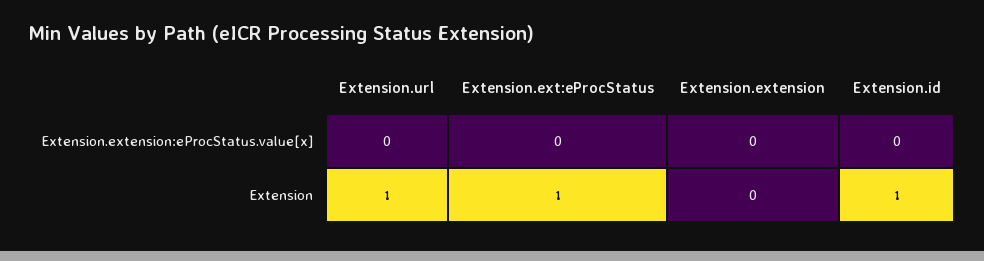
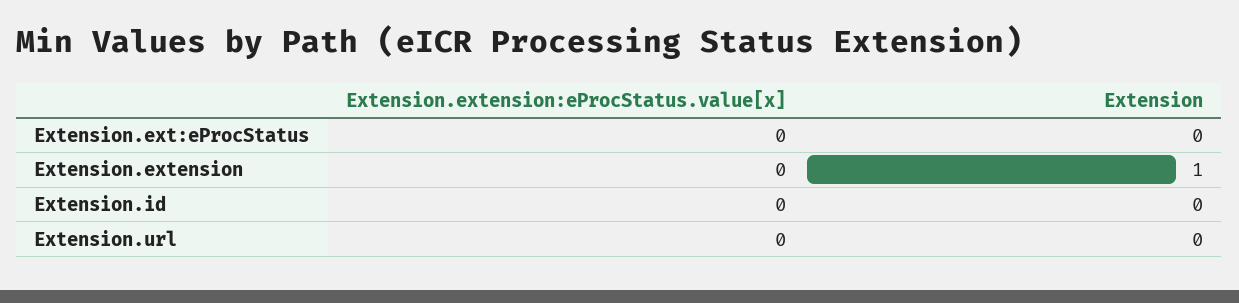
  {
    "Extension.url": {
      "Extension.extension:eProcStatus.value[x]": 0,
-     "Extension": 1
+     "Extension": 0
    },
    "Extension.ext:eProcStatus": {
      "Extension.extension:eProcStatus.value[x]": 0,
-     "Extension": 1
+     "Extension": 0
    },
    "Extension.extension": {
      "Extension.extension:eProcStatus.value[x]": 0,
-     "Extension": 0
+     "Extension": 1
    },
    "Extension.id": {
      "Extension.extension:eProcStatus.value[x]": 0,
-     "Extension": 1
+     "Extension": 0
    }
  }

